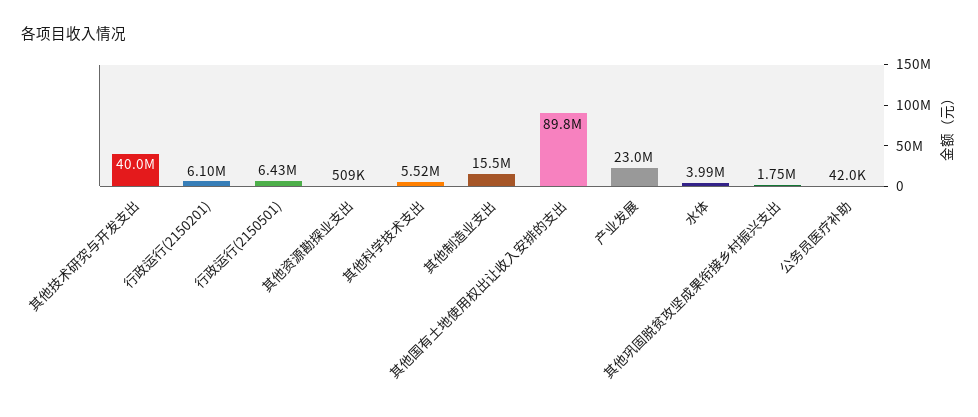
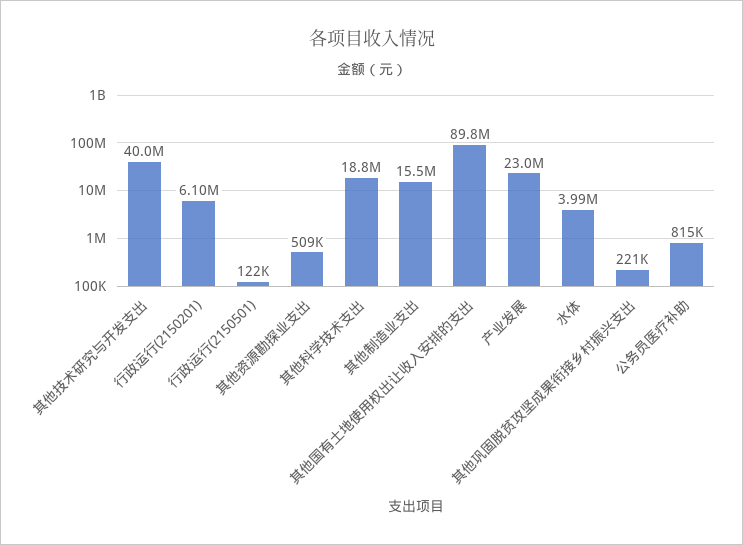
  {
    "其他技术研究与开发支出": 40000000,
    "行政运行(2150201)": 6100000,
-   "行政运行(2150501)": 6430000,
+   "行政运行(2150501)": 122000,
    "其他资源勘探业支出": 509000,
-   "其他科学技术支出": 5520000,
+   "其他科学技术支出": 18800000,
    "其他制造业支出": 15500000,
    "其他国有土地使用权出让收入安排的支出": 89800000,
    "产业发展": 23000000,
    "水体": 3990000,
-   "其他巩固脱贫攻坚成果衔接乡村振兴支出": 1750000,
+   "其他巩固脱贫攻坚成果衔接乡村振兴支出": 221000,
-   "公务员医疗补助": 42000
+   "公务员医疗补助": 815000
  }

